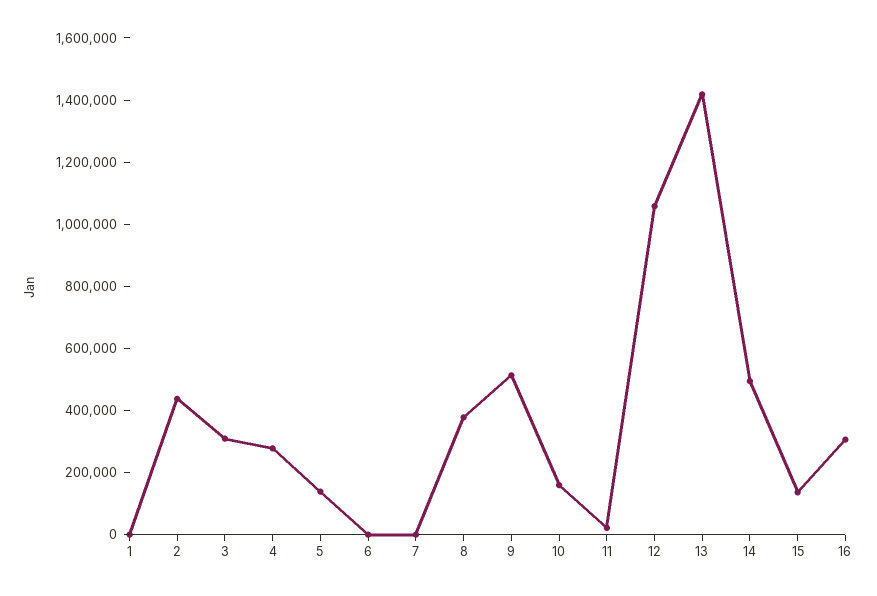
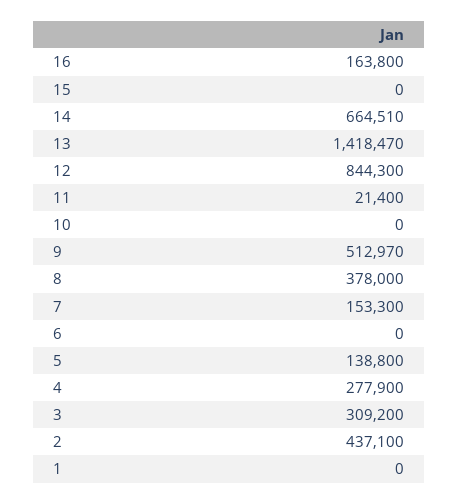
  {
    "1": 0,
    "2": 437100,
    "3": 309200,
    "4": 277900,
    "5": 138800,
    "6": 0,
-   "7": 0,
+   "7": 153300,
    "8": 378000,
    "9": 512970,
-   "10": 150000,
+   "10": 0,
    "11": 21400,
-   "12": 1050000,
+   "12": 844300,
    "13": 1418470,
-   "14": 500000,
+   "14": 664510,
-   "15": 150000,
+   "15": 0,
-   "16": 300000
+   "16": 163800
  }

